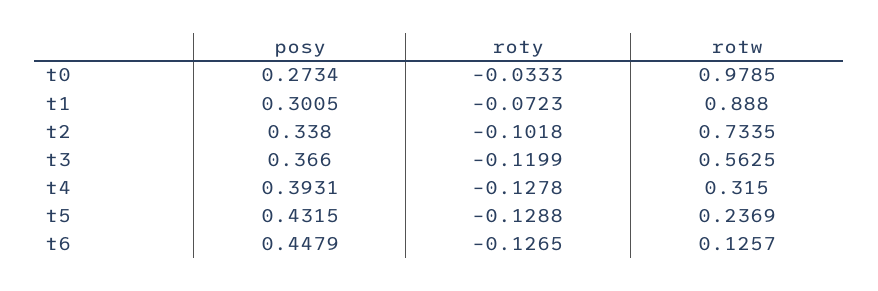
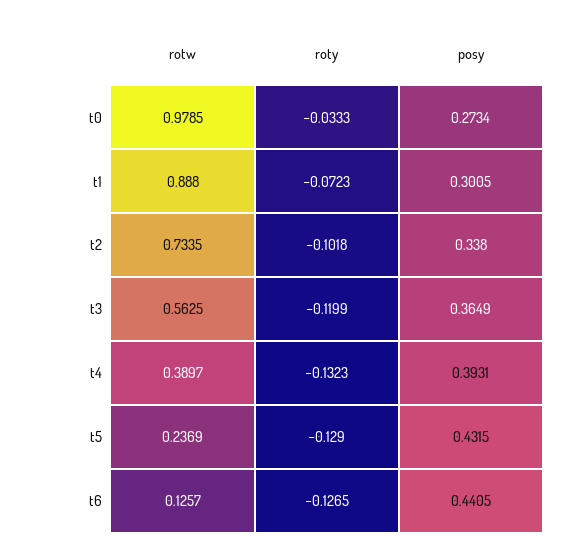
  {
    "posy": {
      "t0": 0.2734,
      "t1": 0.3005,
      "t2": 0.338,
-     "t3": 0.366,
+     "t3": 0.3649,
      "t4": 0.3931,
      "t5": 0.4315,
-     "t6": 0.4479
+     "t6": 0.4405
    },
    "roty": {
      "t0": -0.0333,
      "t1": -0.0723,
      "t2": -0.1018,
      "t3": -0.1199,
-     "t4": -0.1278,
+     "t4": -0.1323,
-     "t5": -0.1288,
+     "t5": -0.129,
      "t6": -0.1265
    },
    "rotw": {
      "t0": 0.9785,
      "t1": 0.888,
      "t2": 0.7335,
      "t3": 0.5625,
-     "t4": 0.315,
+     "t4": 0.3897,
      "t5": 0.2369,
      "t6": 0.1257
    }
  }

